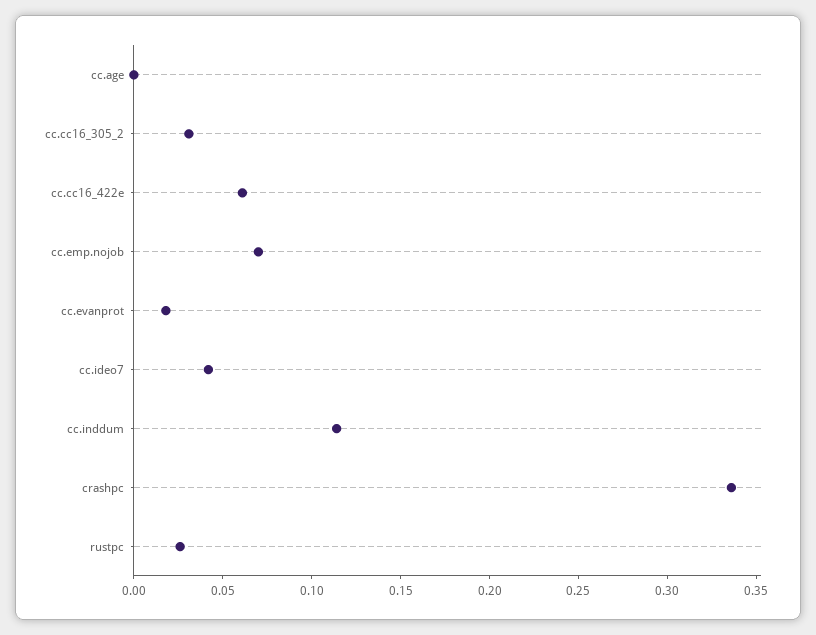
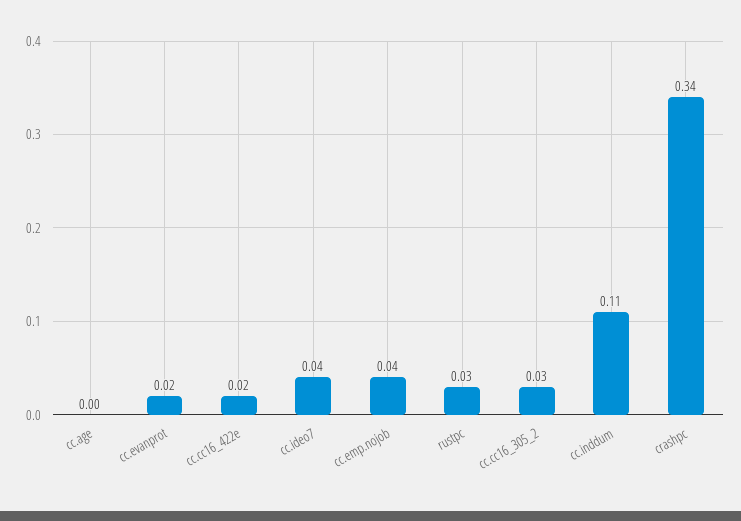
  {
    "cc.age": 0,
    "cc.cc16_305_2": 0.03,
-   "cc.cc16_422e": 0.06,
+   "cc.cc16_422e": 0.02,
-   "cc.emp.nojob": 0.07,
+   "cc.emp.nojob": 0.04,
    "cc.evanprot": 0.02,
    "cc.ideo7": 0.04,
    "cc.inddum": 0.11,
    "crashpc": 0.34,
    "rustpc": 0.03
  }

